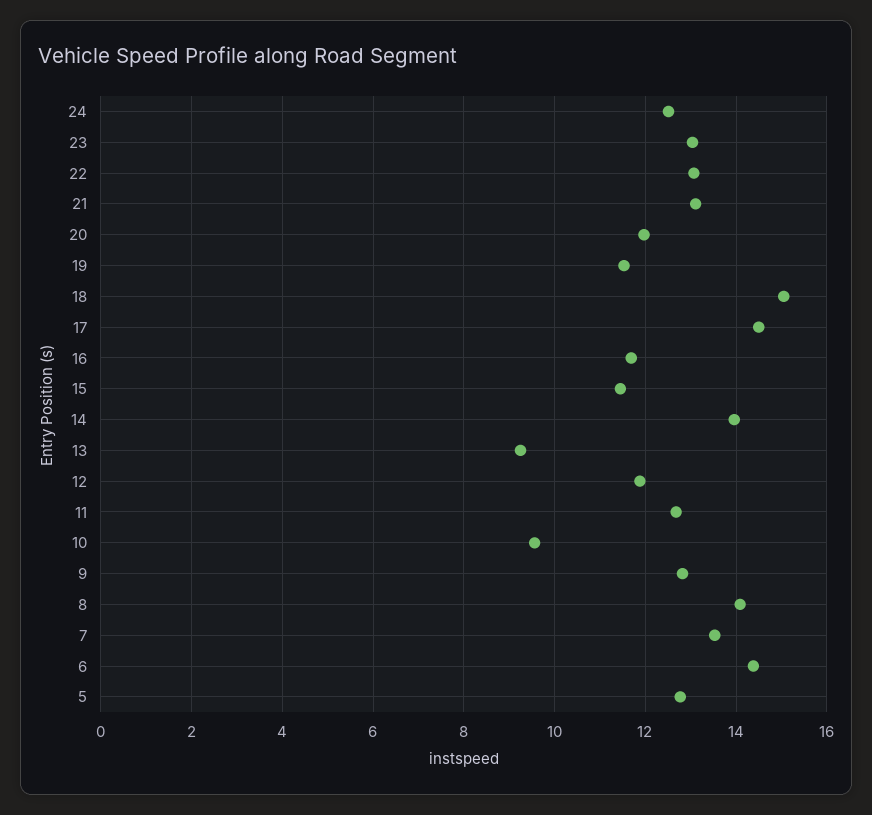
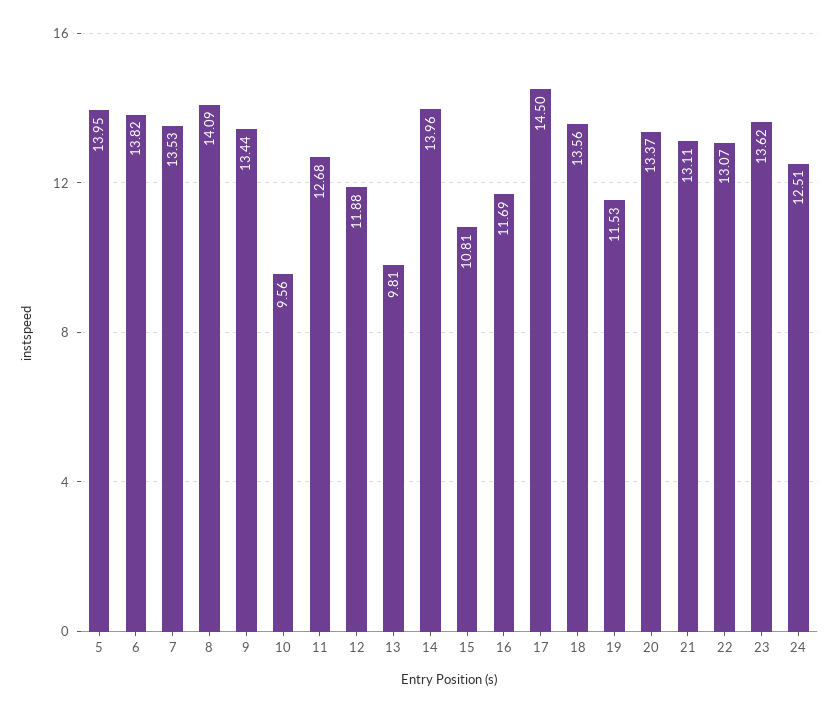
  {
    "24": 12.51,
-   "23": 13,
+   "23": 13.62,
    "22": 13.07,
    "21": 13.11,
-   "20": 12,
+   "20": 13.37,
    "19": 11.53,
-   "18": 15,
+   "18": 13.56,
    "17": 14.5,
    "16": 11.69,
-   "15": 11.4,
+   "15": 10.81,
    "14": 13.96,
-   "13": 9.2,
+   "13": 9.81,
    "12": 11.88,
    "11": 12.68,
    "10": 9.56,
-   "9": 12.8,
+   "9": 13.44,
    "8": 14.09,
    "7": 13.53,
-   "6": 14.4,
+   "6": 13.82,
-   "5": 12.8
+   "5": 13.95
  }

